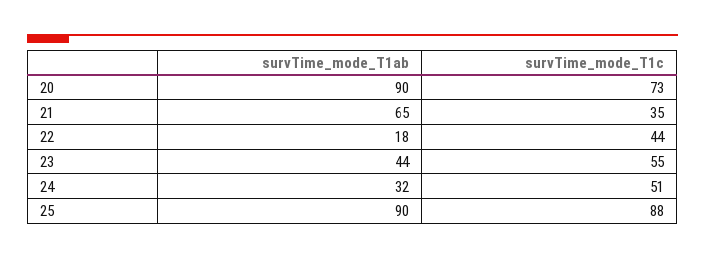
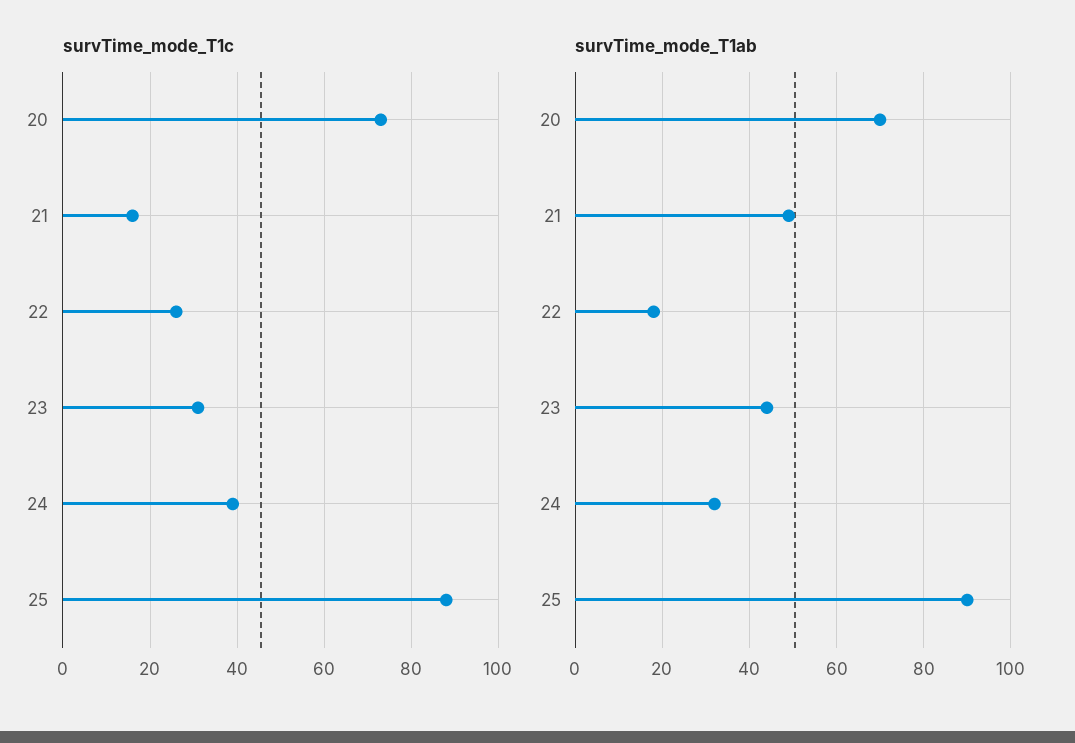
  {
    "survTime_mode_T1ab": {
-     "20": 90,
+     "20": 70,
-     "21": 65,
+     "21": 50,
      "22": 18,
      "23": 44,
      "24": 32,
      "25": 90
    },
    "survTime_mode_T1c": {
      "20": 73,
-     "21": 35,
+     "21": 15,
-     "22": 44,
+     "22": 25,
-     "23": 55,
+     "23": 30,
-     "24": 51,
+     "24": 40,
      "25": 88
    }
  }

